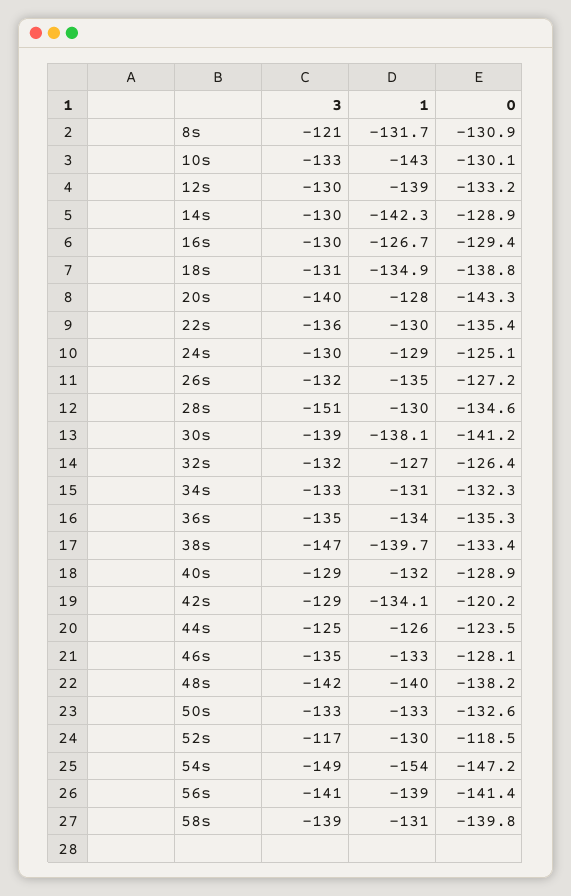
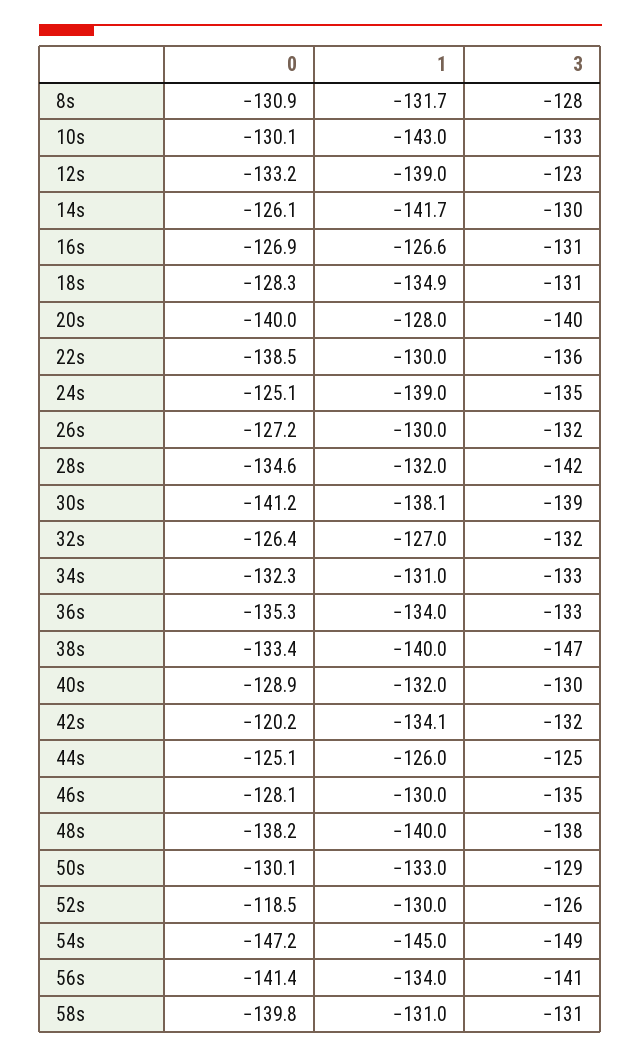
  {
    "3": {
-     "8s": -121,
+     "8s": -128,
      "10s": -133,
-     "12s": -130,
+     "12s": -123,
      "14s": -130,
-     "16s": -130,
+     "16s": -131,
      "18s": -131,
      "20s": -140,
      "22s": -136,
-     "24s": -130,
+     "24s": -135,
      "26s": -132,
-     "28s": -151,
+     "28s": -142,
      "30s": -139,
      "32s": -132,
      "34s": -133,
-     "36s": -135,
+     "36s": -133,
      "38s": -147,
-     "40s": -129,
+     "40s": -130,
-     "42s": -129,
+     "42s": -132,
      "44s": -125,
      "46s": -135,
-     "48s": -142,
+     "48s": -138,
-     "50s": -133,
+     "50s": -129,
-     "52s": -117,
+     "52s": -126,
      "54s": -149,
      "56s": -141,
-     "58s": -139
+     "58s": -131
    },
    "1": {
      "8s": -131.7,
      "10s": -143,
      "12s": -139,
-     "14s": -142.3,
+     "14s": -141.7,
-     "16s": -126.7,
+     "16s": -126.6,
      "18s": -134.9,
      "20s": -128,
      "22s": -130,
-     "24s": -129,
+     "24s": -139,
-     "26s": -135,
+     "26s": -130,
-     "28s": -130,
+     "28s": -132,
      "30s": -138.1,
      "32s": -127,
      "34s": -131,
      "36s": -134,
-     "38s": -139.7,
+     "38s": -140,
      "40s": -132,
      "42s": -134.1,
      "44s": -126,
-     "46s": -133,
+     "46s": -130,
      "48s": -140,
      "50s": -133,
      "52s": -130,
-     "54s": -154,
+     "54s": -145,
-     "56s": -139,
+     "56s": -134,
      "58s": -131
    },
    "0": {
      "8s": -130.9,
      "10s": -130.1,
      "12s": -133.2,
-     "14s": -128.9,
+     "14s": -126.1,
-     "16s": -129.4,
+     "16s": -126.9,
-     "18s": -138.8,
+     "18s": -128.3,
-     "20s": -143.3,
+     "20s": -140,
-     "22s": -135.4,
+     "22s": -138.5,
      "24s": -125.1,
      "26s": -127.2,
      "28s": -134.6,
      "30s": -141.2,
      "32s": -126.4,
      "34s": -132.3,
      "36s": -135.3,
      "38s": -133.4,
      "40s": -128.9,
      "42s": -120.2,
-     "44s": -123.5,
+     "44s": -125.1,
      "46s": -128.1,
      "48s": -138.2,
-     "50s": -132.6,
+     "50s": -130.1,
      "52s": -118.5,
      "54s": -147.2,
      "56s": -141.4,
      "58s": -139.8
    }
  }

